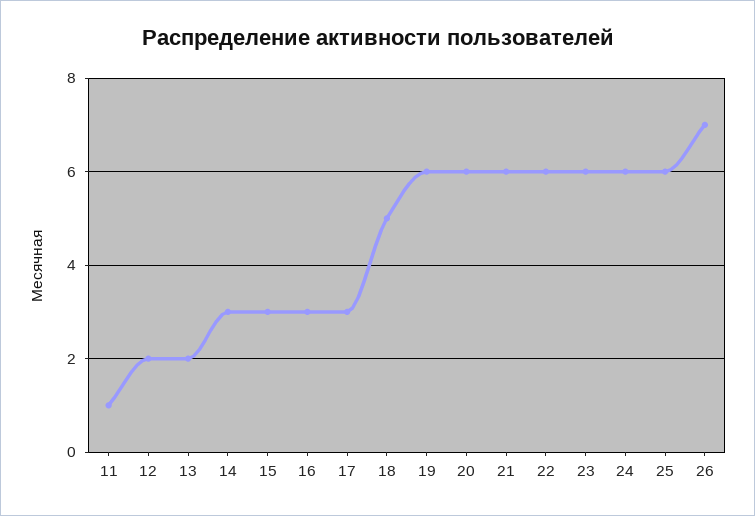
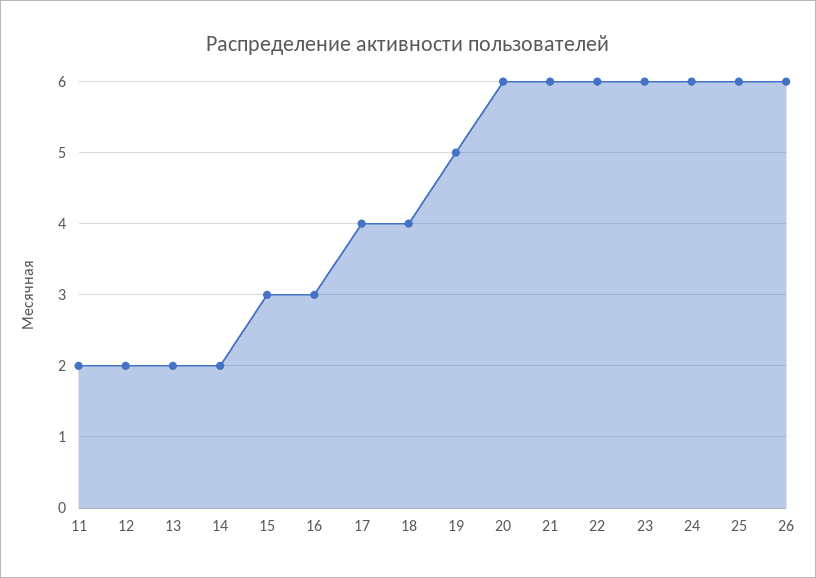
  {
-   "11": 1,
+   "11": 2,
    "12": 2,
    "13": 2,
-   "14": 3,
+   "14": 2,
    "15": 3,
    "16": 3,
-   "17": 3,
+   "17": 4,
-   "18": 5,
+   "18": 4,
-   "19": 6,
+   "19": 5,
    "20": 6,
    "21": 6,
    "22": 6,
    "23": 6,
    "24": 6,
    "25": 6,
-   "26": 7
+   "26": 6
  }

